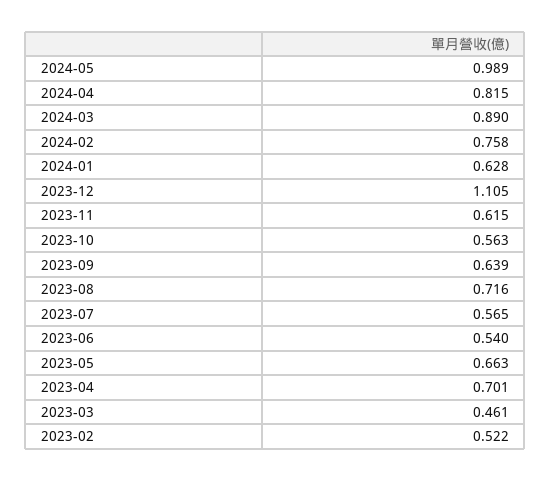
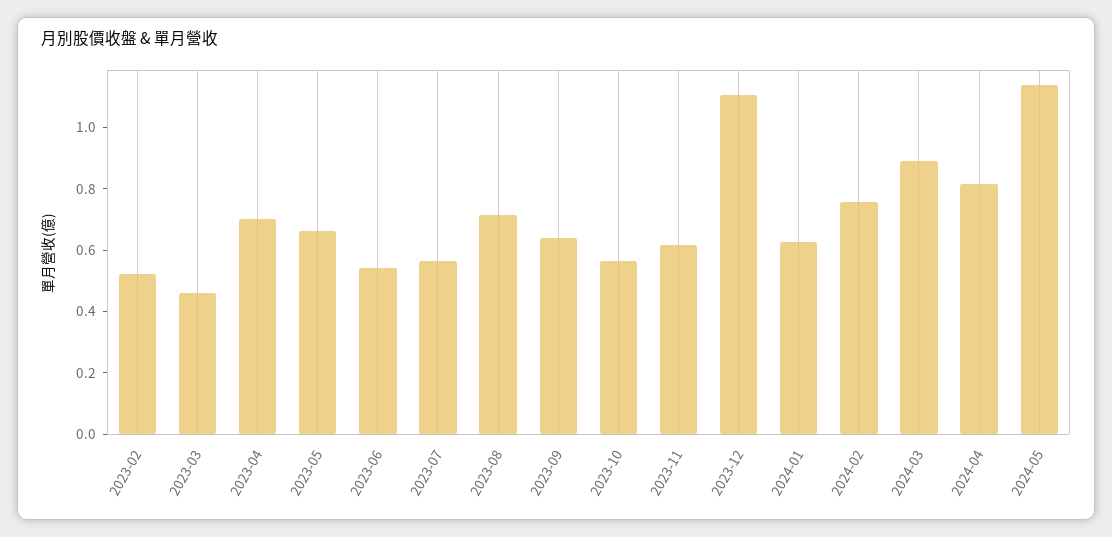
  {
-   "2024-05": 0.989,
+   "2024-05": 1.15,
    "2024-04": 0.815,
    "2024-03": 0.89,
    "2024-02": 0.758,
    "2024-01": 0.628,
    "2023-12": 1.105,
    "2023-11": 0.615,
    "2023-10": 0.563,
    "2023-09": 0.639,
    "2023-08": 0.716,
    "2023-07": 0.565,
    "2023-06": 0.54,
    "2023-05": 0.663,
    "2023-04": 0.701,
    "2023-03": 0.461,
    "2023-02": 0.522
  }

